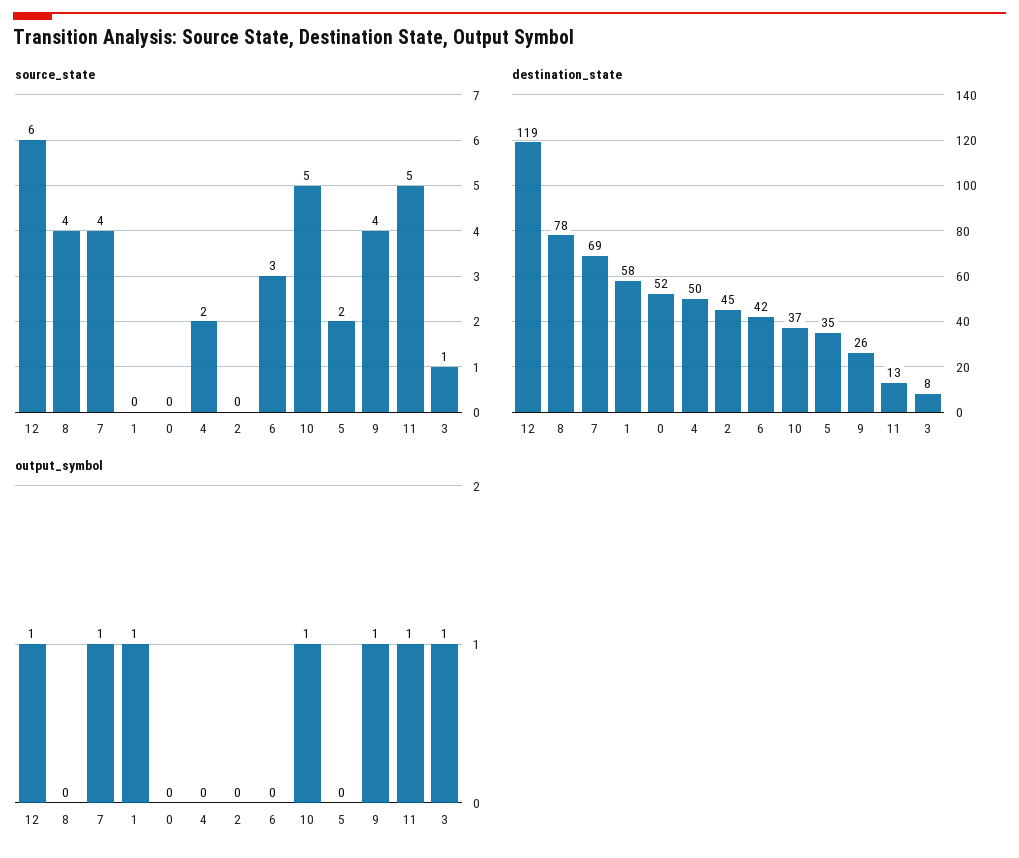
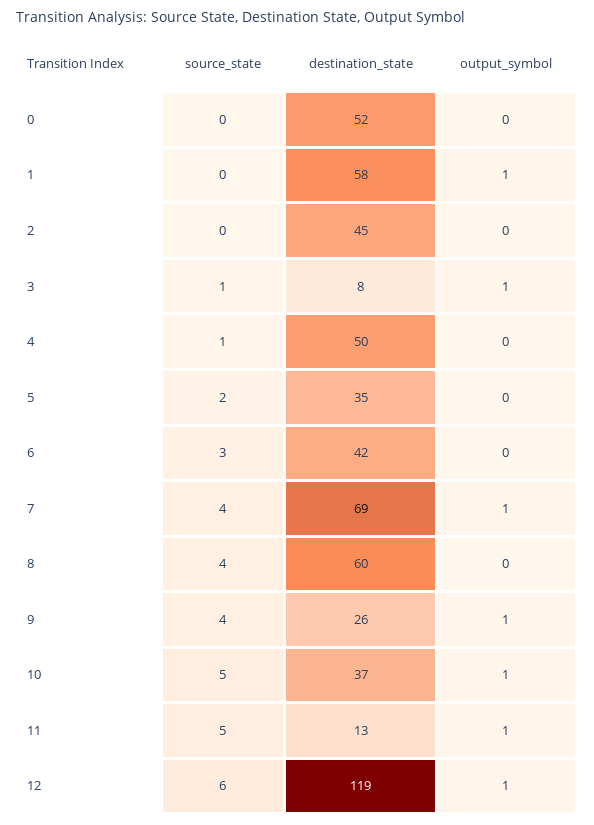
  {
    "source_state": {
      "12": 6,
      "8": 4,
      "7": 4,
      "1": 0,
      "0": 0,
-     "4": 2,
+     "4": 1,
      "2": 0,
      "6": 3,
      "10": 5,
      "5": 2,
      "9": 4,
      "11": 5,
      "3": 1
    },
    "destination_state": {
      "12": 119,
-     "8": 78,
+     "8": 60,
      "7": 69,
      "1": 58,
      "0": 52,
      "4": 50,
      "2": 45,
      "6": 42,
      "10": 37,
      "5": 35,
      "9": 26,
      "11": 13,
      "3": 8
    },
    "output_symbol": {
      "12": 1,
      "8": 0,
      "7": 1,
      "1": 1,
      "0": 0,
      "4": 0,
      "2": 0,
      "6": 0,
      "10": 1,
      "5": 0,
      "9": 1,
      "11": 1,
      "3": 1
    }
  }

